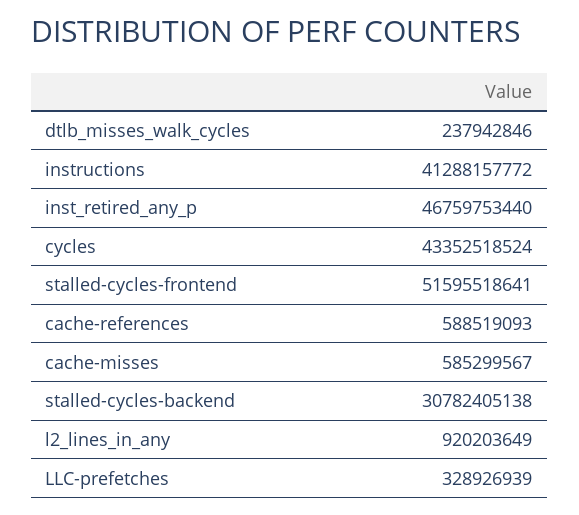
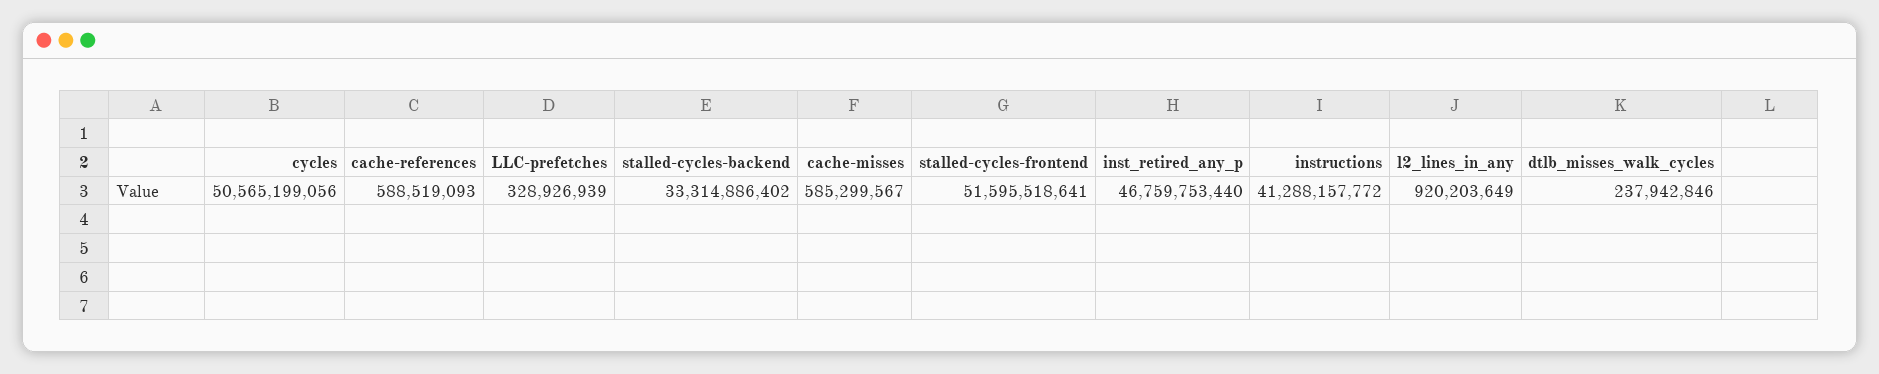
  {
    "dtlb_misses_walk_cycles": 237942846,
    "instructions": 41288157772,
    "inst_retired_any_p": 46759753440,
-   "cycles": 43352518524,
+   "cycles": 50565199056,
    "stalled-cycles-frontend": 51595518641,
    "cache-references": 588519093,
    "cache-misses": 585299567,
-   "stalled-cycles-backend": 30782405138,
+   "stalled-cycles-backend": 33314886402,
    "l2_lines_in_any": 920203649,
    "LLC-prefetches": 328926939
  }

